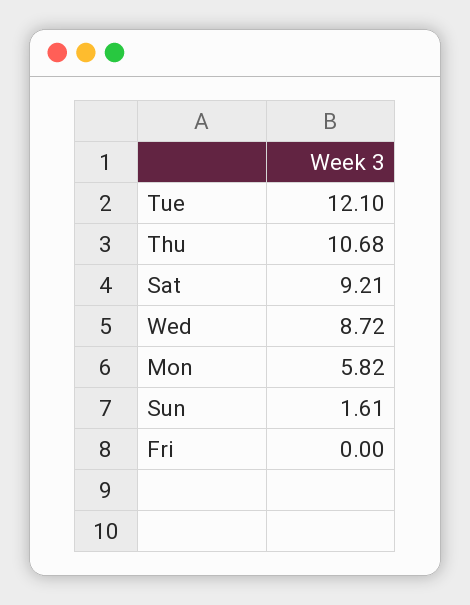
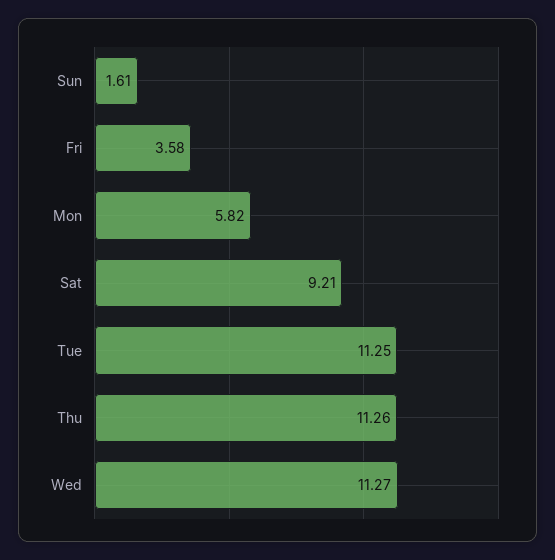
  {
-   "Tue": 12.1,
+   "Tue": 11.25,
-   "Thu": 10.68,
+   "Thu": 11.26,
    "Sat": 9.21,
-   "Wed": 8.72,
+   "Wed": 11.27,
    "Mon": 5.82,
    "Sun": 1.61,
-   "Fri": 0
+   "Fri": 3.58
  }

